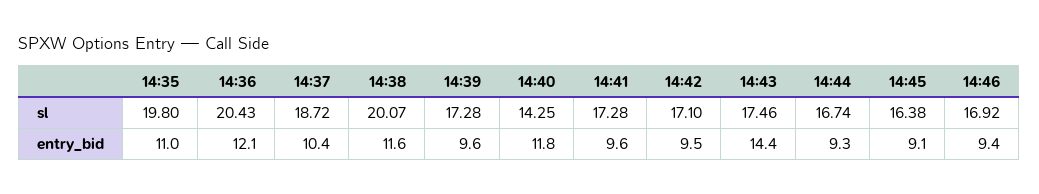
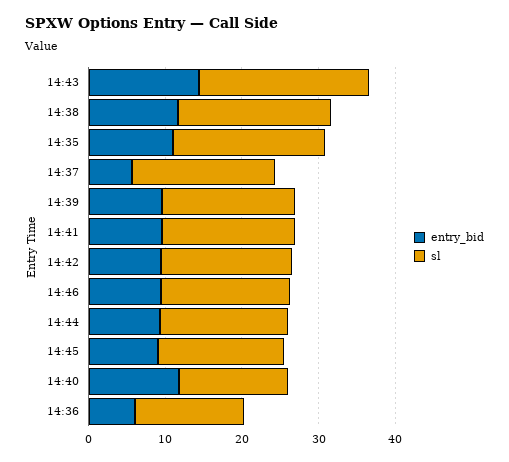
  {
    "sl": {
      "14:35": 19.8,
-     "14:36": 20.43,
+     "14:36": 14,
      "14:37": 18.72,
      "14:38": 20.07,
      "14:39": 17.28,
      "14:40": 14.25,
      "14:41": 17.28,
      "14:42": 17.1,
-     "14:43": 17.46,
+     "14:43": 22,
      "14:44": 16.74,
      "14:45": 16.38,
      "14:46": 16.92
    },
    "entry_bid": {
      "14:35": 11,
-     "14:36": 12.1,
+     "14:36": 6,
-     "14:37": 10.4,
+     "14:37": 6,
      "14:38": 11.6,
      "14:39": 9.6,
      "14:40": 11.8,
      "14:41": 9.6,
      "14:42": 9.5,
      "14:43": 14.4,
      "14:44": 9.3,
      "14:45": 9.1,
      "14:46": 9.4
    }
  }

